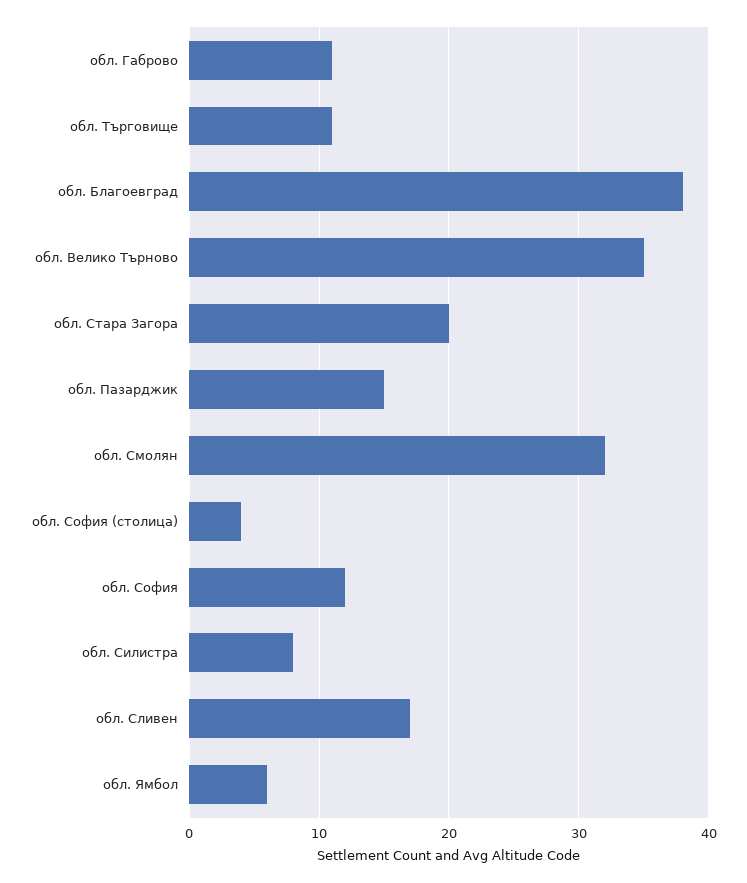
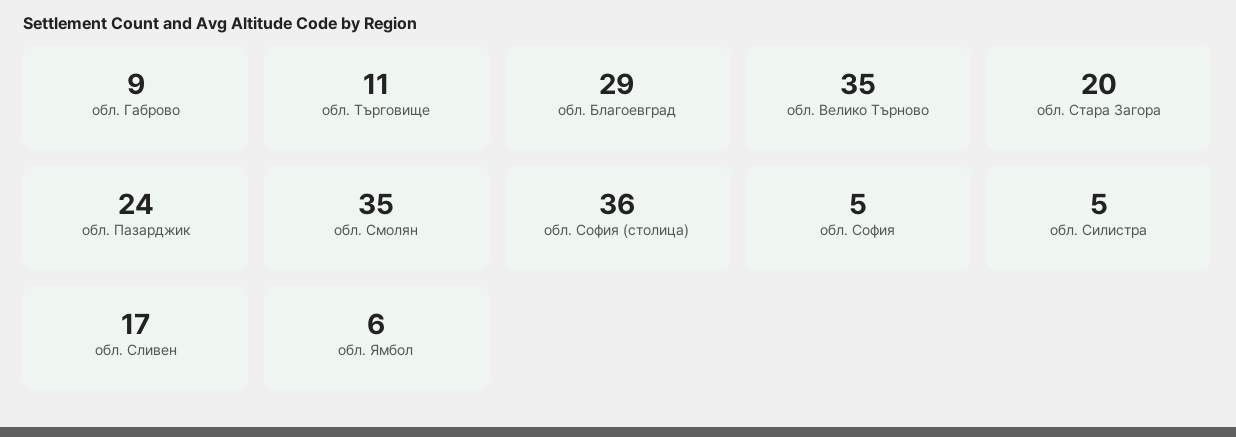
  {
-   "обл. Габрово": 11,
+   "обл. Габрово": 9,
    "обл. Търговище": 11,
-   "обл. Благоевград": 38,
+   "обл. Благоевград": 29,
    "обл. Велико Търново": 35,
    "обл. Стара Загора": 20,
-   "обл. Пазарджик": 15,
+   "обл. Пазарджик": 24,
-   "обл. Смолян": 32,
+   "обл. Смолян": 35,
-   "обл. София (столица)": 4,
+   "обл. София (столица)": 36,
-   "обл. София": 12,
+   "обл. София": 5,
-   "обл. Силистра": 8,
+   "обл. Силистра": 5,
    "обл. Сливен": 17,
    "обл. Ямбол": 6
  }

